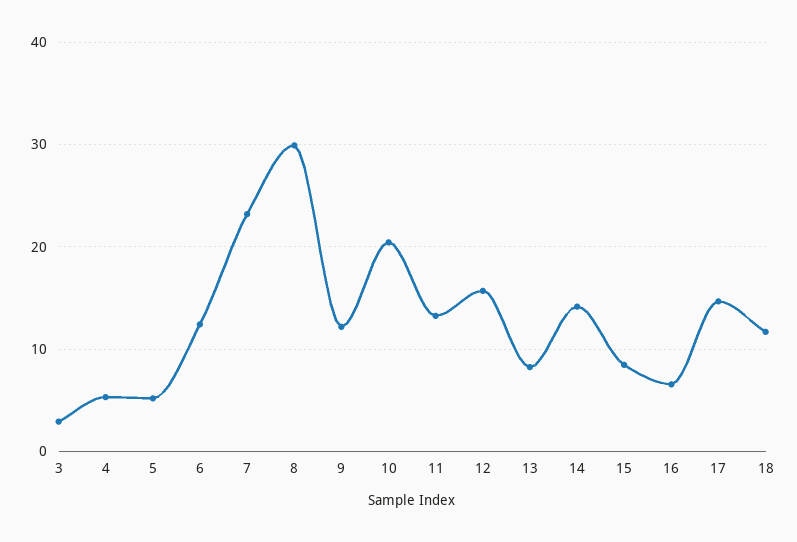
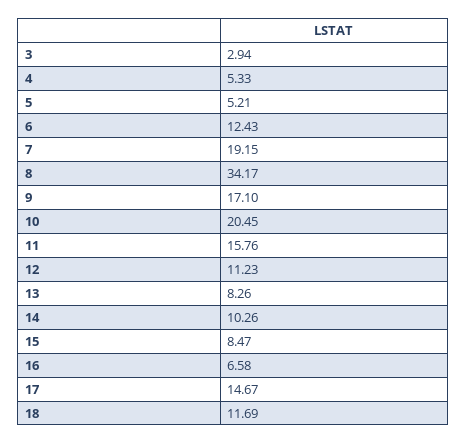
  {
    "3": 2.94,
    "4": 5.33,
    "5": 5.21,
    "6": 12.43,
-   "7": 23,
+   "7": 19.15,
-   "8": 30,
+   "8": 34.17,
-   "9": 12,
+   "9": 17.1,
    "10": 20.45,
-   "11": 13,
+   "11": 15.76,
-   "12": 16,
+   "12": 11.23,
    "13": 8.26,
-   "14": 14,
+   "14": 10.26,
    "15": 8.47,
    "16": 6.58,
    "17": 14.67,
    "18": 11.69
  }

